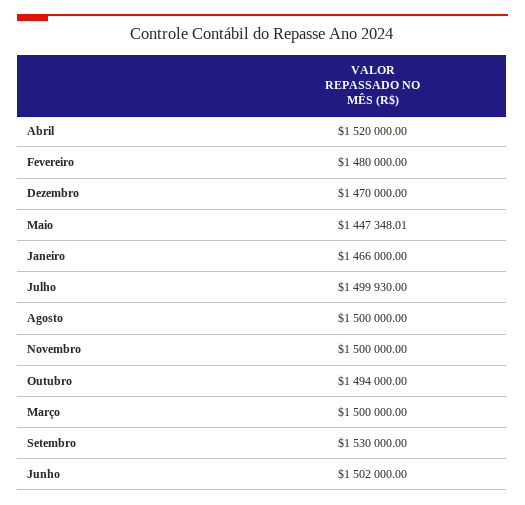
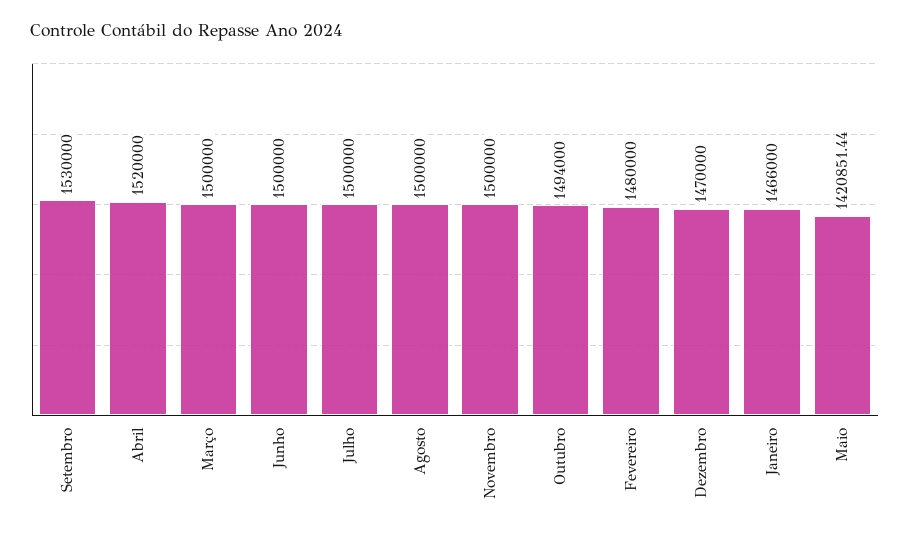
  {
    "Abril": 1520000,
    "Fevereiro": 1480000,
    "Dezembro": 1470000,
-   "Maio": 1447348.01,
+   "Maio": 1420851.44,
    "Janeiro": 1466000,
-   "Julho": 1499930,
+   "Julho": 1500000,
    "Agosto": 1500000,
    "Novembro": 1500000,
    "Outubro": 1494000,
    "Março": 1500000,
    "Setembro": 1530000,
-   "Junho": 1502000
+   "Junho": 1500000
  }

